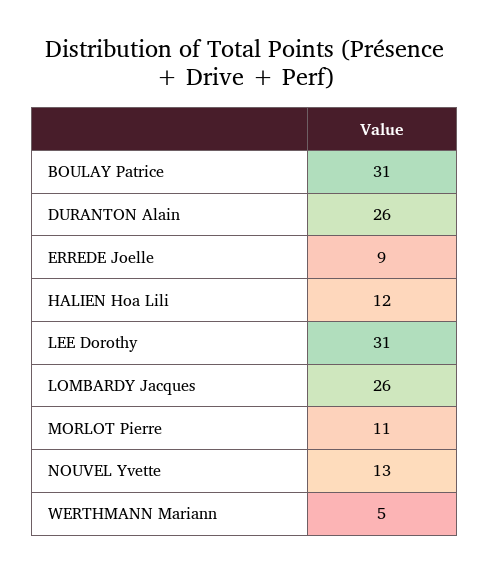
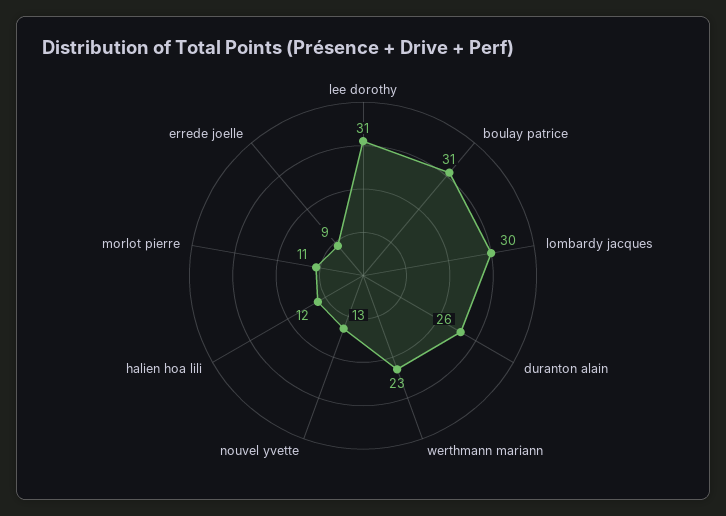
  {
    "BOULAY Patrice": 31,
    "DURANTON Alain": 26,
    "ERREDE Joelle": 9,
    "HALIEN Hoa Lili": 12,
    "LEE Dorothy": 31,
-   "LOMBARDY Jacques": 26,
+   "LOMBARDY Jacques": 30,
    "MORLOT Pierre": 11,
    "NOUVEL Yvette": 13,
-   "WERTHMANN Mariann": 5
+   "WERTHMANN Mariann": 23
  }

